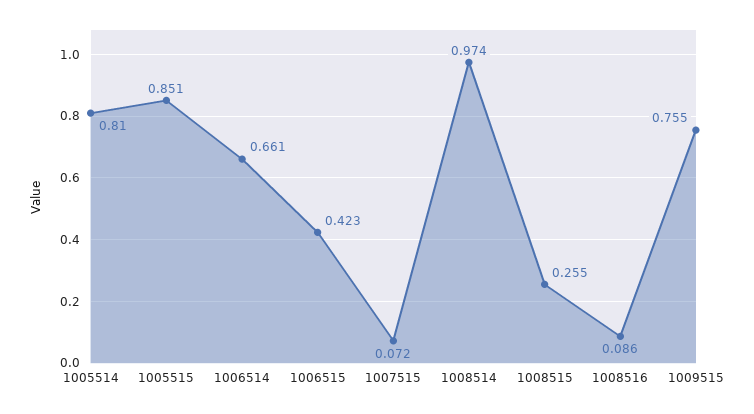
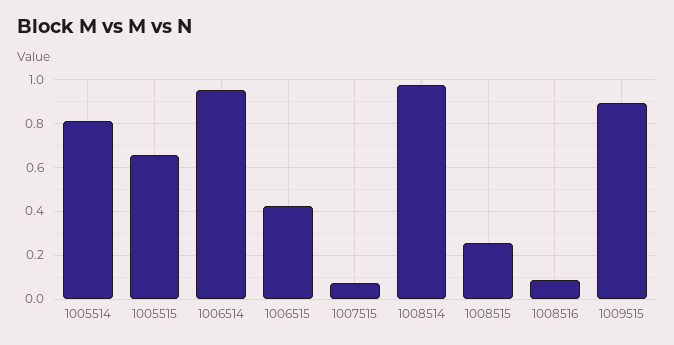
  {
    "1005514": 0.81,
-   "1005515": 0.851,
+   "1005515": 0.65,
-   "1006514": 0.661,
+   "1006514": 0.95,
    "1006515": 0.423,
    "1007515": 0.072,
    "1008514": 0.974,
    "1008515": 0.255,
    "1008516": 0.086,
-   "1009515": 0.755
+   "1009515": 0.9
  }

